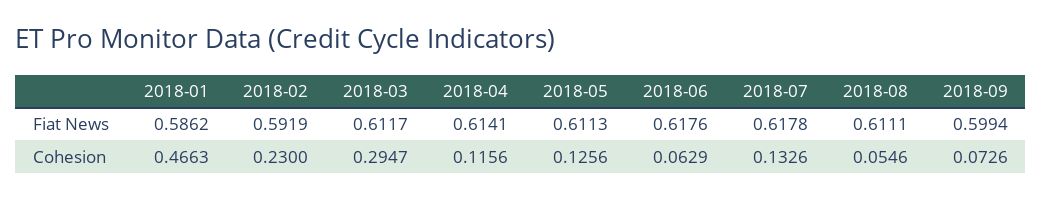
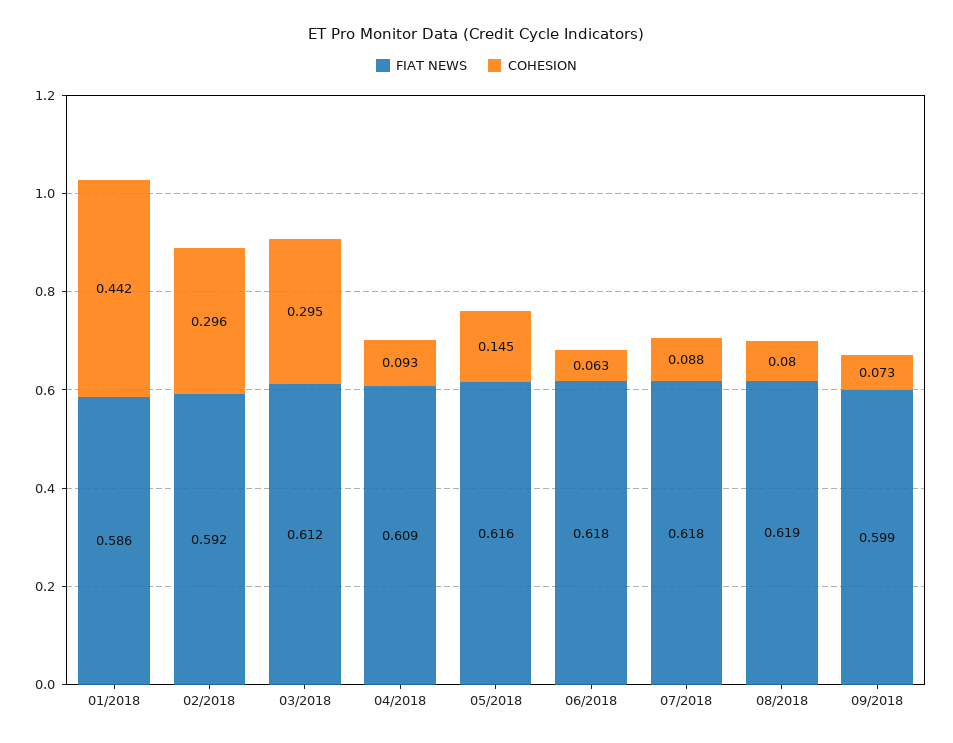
  {
    "Fiat News": {
      "2018-01": 0.5862,
      "2018-02": 0.5919,
      "2018-03": 0.6117,
-     "2018-04": 0.6141,
+     "2018-04": 0.609,
-     "2018-05": 0.6113,
+     "2018-05": 0.616,
      "2018-06": 0.6176,
      "2018-07": 0.6178,
-     "2018-08": 0.6111,
+     "2018-08": 0.619,
      "2018-09": 0.5994
    },
    "Cohesion": {
-     "2018-01": 0.4663,
+     "2018-01": 0.442,
-     "2018-02": 0.23,
+     "2018-02": 0.296,
      "2018-03": 0.2947,
-     "2018-04": 0.1156,
+     "2018-04": 0.093,
-     "2018-05": 0.1256,
+     "2018-05": 0.145,
      "2018-06": 0.0629,
-     "2018-07": 0.1326,
+     "2018-07": 0.088,
-     "2018-08": 0.0546,
+     "2018-08": 0.08,
      "2018-09": 0.0726
    }
  }

